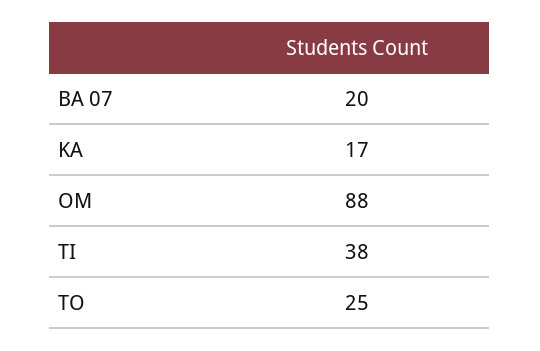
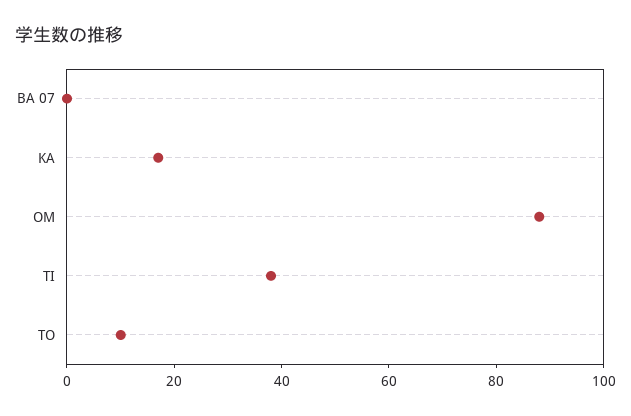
  {
-   "BA 07": 20,
+   "BA 07": 0,
    "KA": 17,
    "OM": 88,
    "TI": 38,
-   "TO": 25
+   "TO": 10
  }

